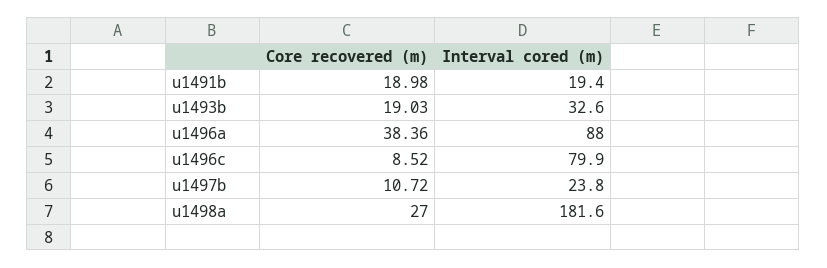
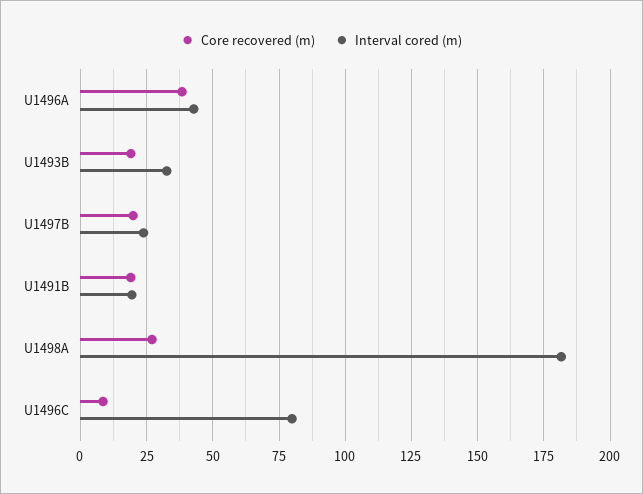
  {
    "Core recovered (m)": {
      "u1491b": 18.98,
      "u1493b": 19.03,
      "u1496a": 38.36,
      "u1496c": 8.52,
-     "u1497b": 10.72,
+     "u1497b": 20,
      "u1498a": 27
    },
    "Interval cored (m)": {
      "u1491b": 19.4,
      "u1493b": 32.6,
-     "u1496a": 88,
+     "u1496a": 42.5,
      "u1496c": 79.9,
      "u1497b": 23.8,
      "u1498a": 181.6
    }
  }

